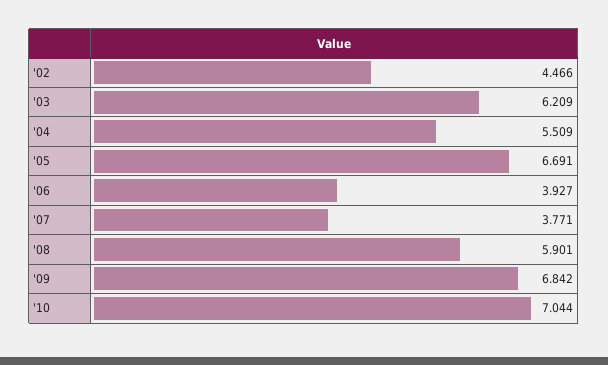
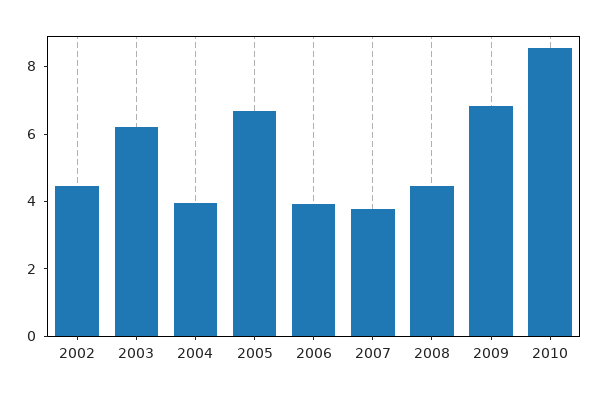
  {
    "'02": 4.466,
    "'03": 6.209,
-   "'04": 5.509,
+   "'04": 4,
    "'05": 6.691,
    "'06": 3.927,
    "'07": 3.771,
-   "'08": 5.901,
+   "'08": 4.5,
    "'09": 6.842,
-   "'10": 7.044
+   "'10": 8.5
  }

